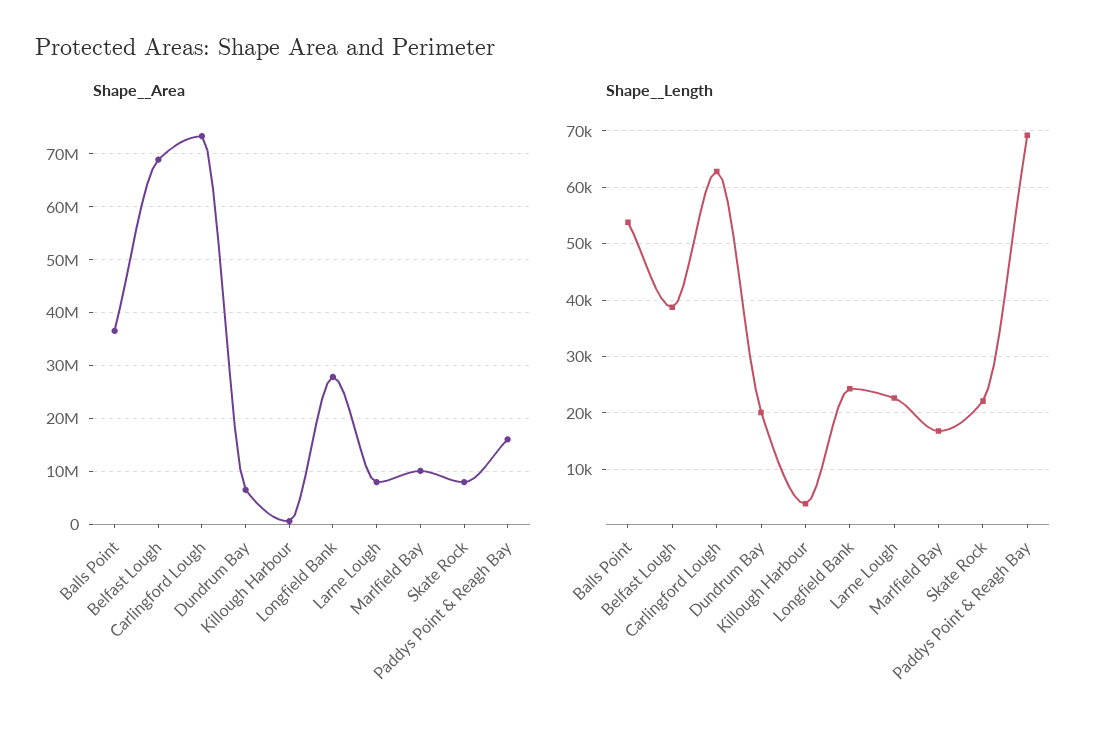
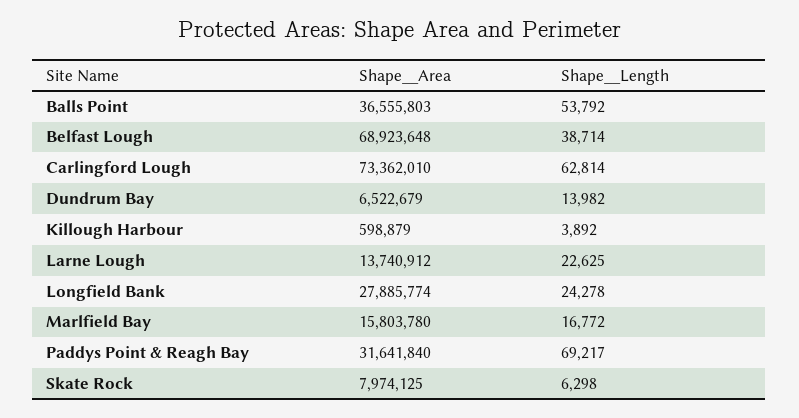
  {
    "Shape__Area": {
      "Balls Point": 36555803,
      "Belfast Lough": 68923648,
      "Carlingford Lough": 73362010,
      "Dundrum Bay": 6522679,
      "Killough Harbour": 598879,
      "Longfield Bank": 27885774,
-     "Larne Lough": 8000000,
+     "Larne Lough": 13740912,
-     "Marlfield Bay": 10000000,
+     "Marlfield Bay": 15803780,
      "Skate Rock": 7974125,
-     "Paddys Point & Reagh Bay": 16000000
+     "Paddys Point & Reagh Bay": 31641840
    },
    "Shape__Length": {
      "Balls Point": 53792,
      "Belfast Lough": 38714,
      "Carlingford Lough": 62814,
-     "Dundrum Bay": 20000,
+     "Dundrum Bay": 13982,
      "Killough Harbour": 3892,
      "Longfield Bank": 24278,
      "Larne Lough": 22625,
      "Marlfield Bay": 16772,
-     "Skate Rock": 22000,
+     "Skate Rock": 6298,
      "Paddys Point & Reagh Bay": 69217
    }
  }

